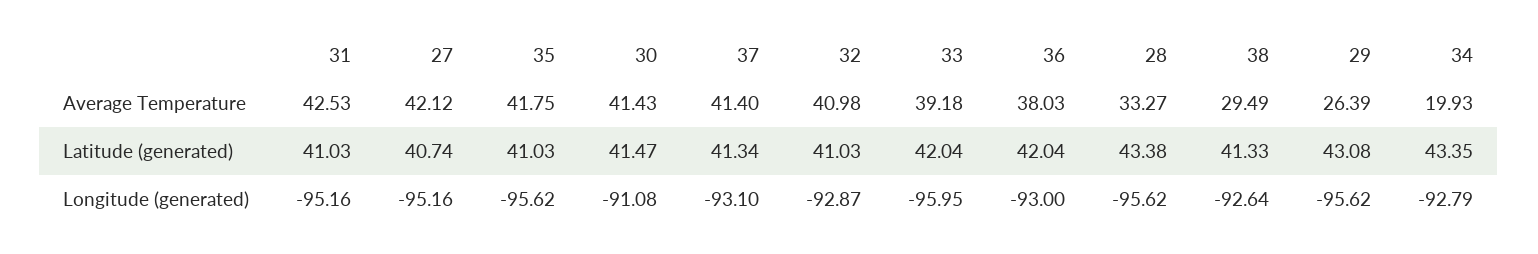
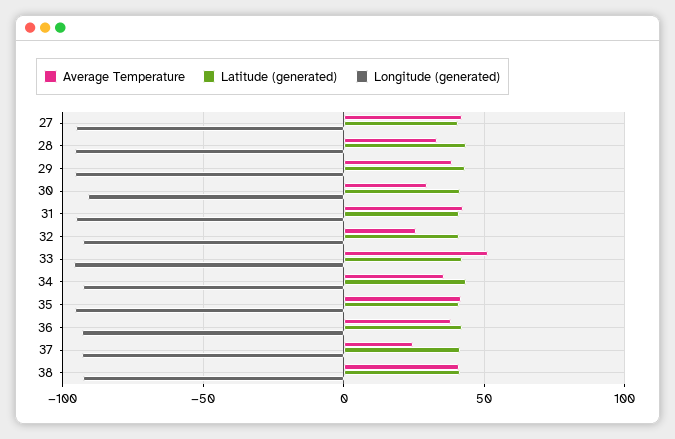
  {
    "Average Temperature": {
      "31": 42.53,
      "27": 42.12,
      "35": 41.75,
-     "30": 41.43,
+     "30": 30,
-     "37": 41.4,
+     "37": 25,
-     "32": 40.98,
+     "32": 25,
-     "33": 39.18,
+     "33": 50,
      "36": 38.03,
      "28": 33.27,
-     "38": 29.49,
+     "38": 40,
-     "29": 26.39,
+     "29": 40,
-     "34": 19.93
+     "34": 35
    },
    "Latitude (generated)": {
      "31": 41.03,
      "27": 40.74,
      "35": 41.03,
      "30": 41.47,
      "37": 41.34,
      "32": 41.03,
      "33": 42.04,
      "36": 42.04,
      "28": 43.38,
      "38": 41.33,
      "29": 43.08,
      "34": 43.35
    },
    "Longitude (generated)": {
      "31": -95.16,
      "27": -95.16,
      "35": -95.62,
      "30": -91.08,
      "37": -93.1,
      "32": -92.87,
      "33": -95.95,
      "36": -93,
      "28": -95.62,
      "38": -92.64,
      "29": -95.62,
      "34": -92.79
    }
  }

